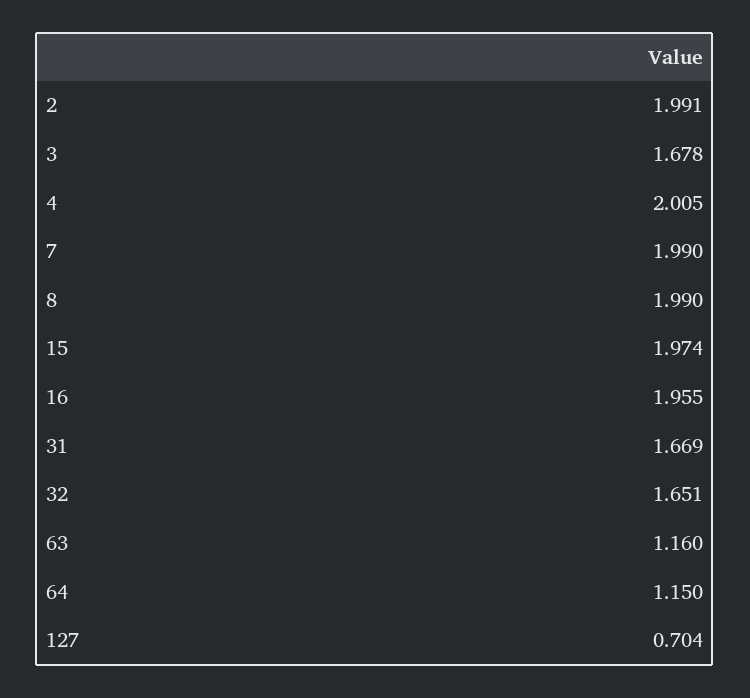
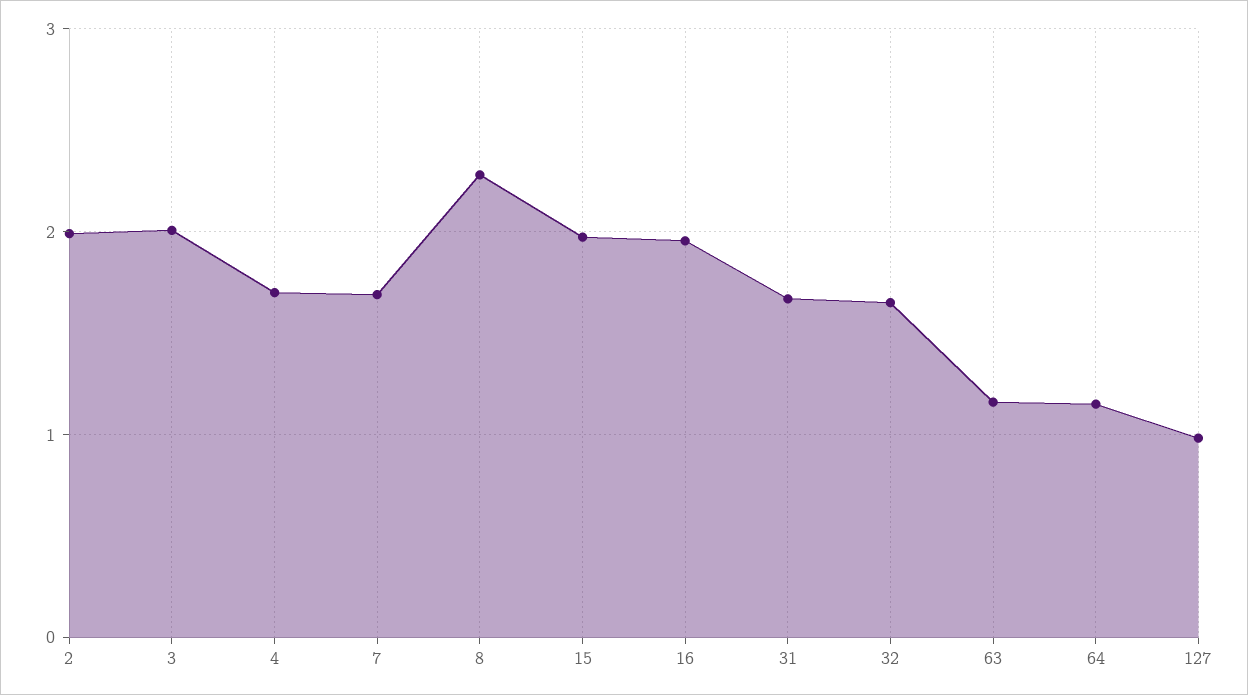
  {
    "2": 1.991,
-   "3": 1.678,
+   "3": 2,
-   "4": 2.005,
+   "4": 1.7,
-   "7": 1.99,
+   "7": 1.7,
-   "8": 1.99,
+   "8": 2.3,
    "15": 1.974,
    "16": 1.955,
    "31": 1.669,
    "32": 1.651,
    "63": 1.16,
    "64": 1.15,
-   "127": 0.704
+   "127": 1
  }

